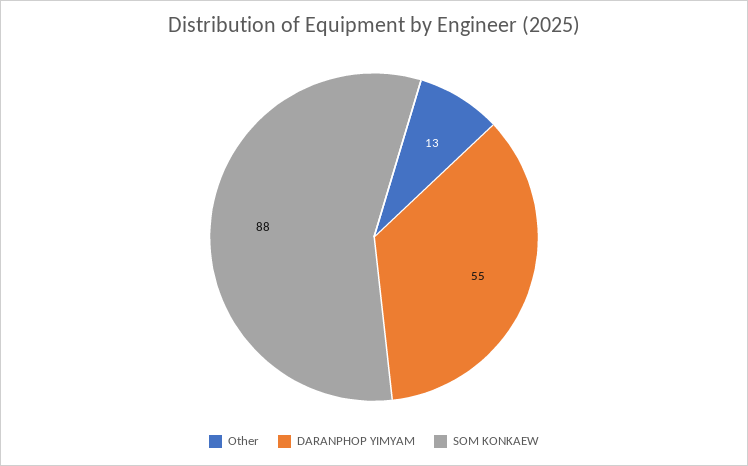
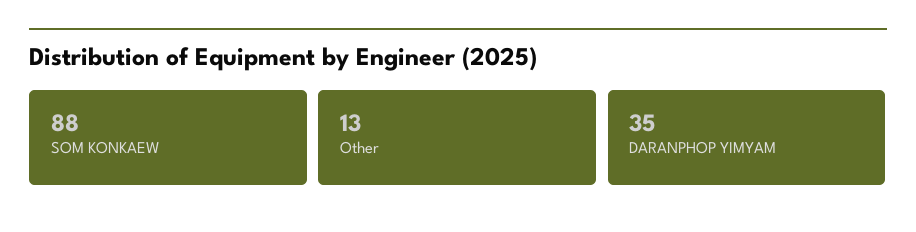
  {
    "Other": 13,
-   "DARANPHOP YIMYAM": 55,
+   "DARANPHOP YIMYAM": 35,
    "SOM KONKAEW": 88
  }

